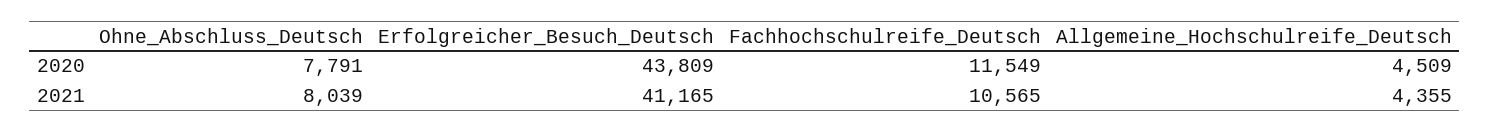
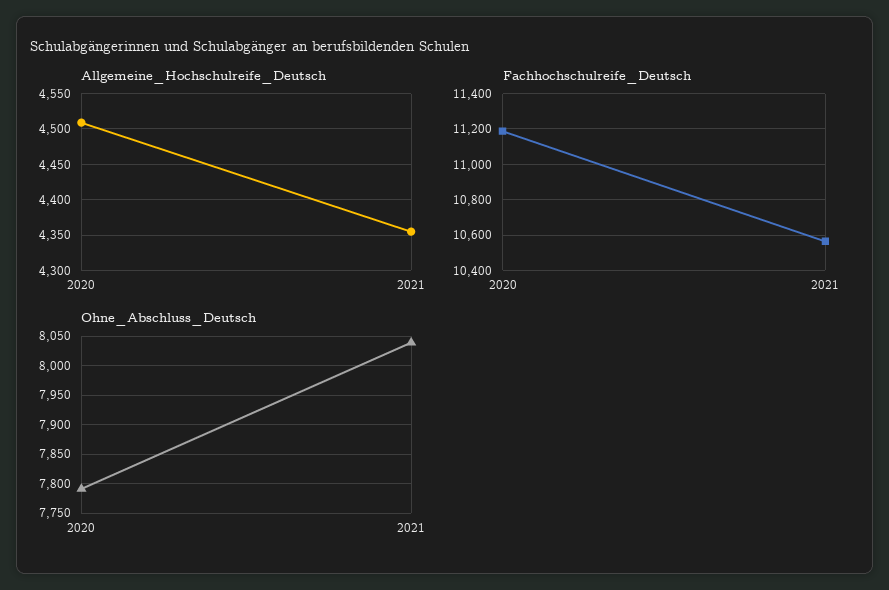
  {
    "Ohne_Abschluss_Deutsch": {
      "2020": 7791,
      "2021": 8039
    },
-   "Erfolgreicher_Besuch_Deutsch": {
-     "2020": 43809,
-     "2021": 41165
-   },
    "Fachhochschulreife_Deutsch": {
-     "2020": 11549,
+     "2020": 11200,
      "2021": 10565
    },
    "Allgemeine_Hochschulreife_Deutsch": {
      "2020": 4509,
      "2021": 4355
    }
  }

